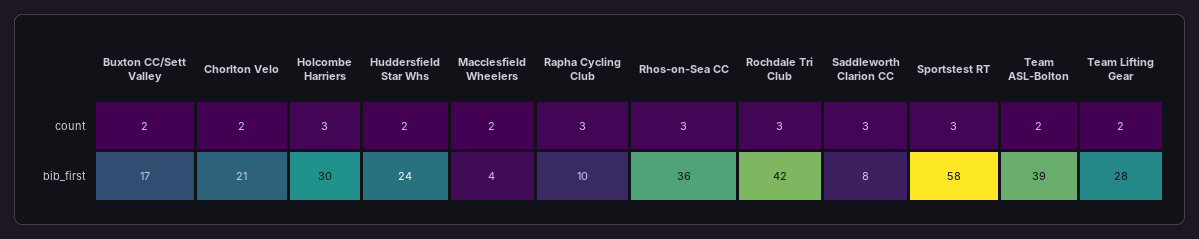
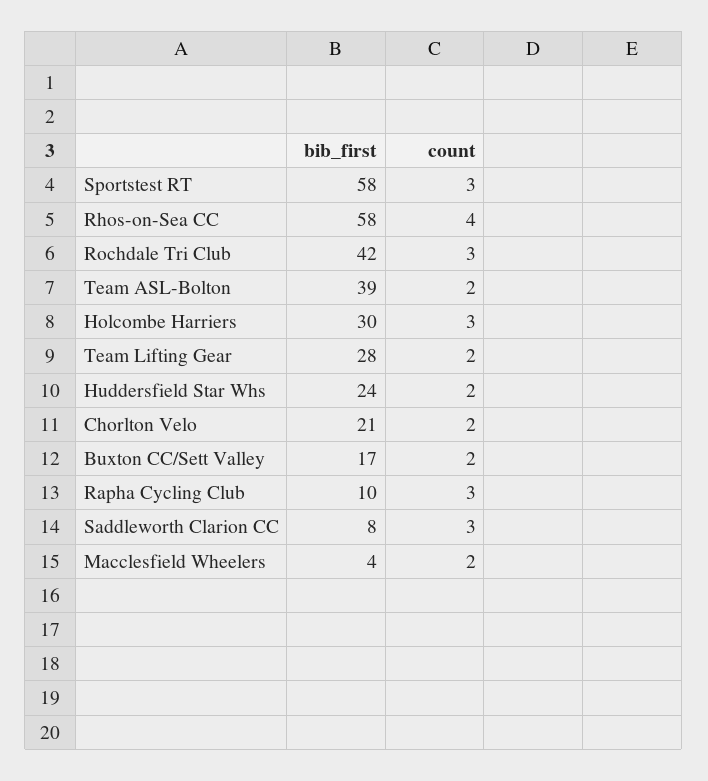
  {
    "Buxton CC/Sett Valley": {
      "count": 2,
      "bib_first": 17
    },
    "Chorlton Velo": {
      "count": 2,
      "bib_first": 21
    },
    "Holcombe Harriers": {
      "count": 3,
      "bib_first": 30
    },
    "Huddersfield Star Whs": {
      "count": 2,
      "bib_first": 24
    },
    "Macclesfield Wheelers": {
      "count": 2,
      "bib_first": 4
    },
    "Rapha Cycling Club": {
      "count": 3,
      "bib_first": 10
    },
    "Rhos-on-Sea CC": {
-     "count": 3,
+     "count": 4,
-     "bib_first": 36
+     "bib_first": 58
    },
    "Rochdale Tri Club": {
      "count": 3,
      "bib_first": 42
    },
    "Saddleworth Clarion CC": {
      "count": 3,
      "bib_first": 8
    },
    "Sportstest RT": {
      "count": 3,
      "bib_first": 58
    },
    "Team ASL-Bolton": {
      "count": 2,
      "bib_first": 39
    },
    "Team Lifting Gear": {
      "count": 2,
      "bib_first": 28
    }
  }

